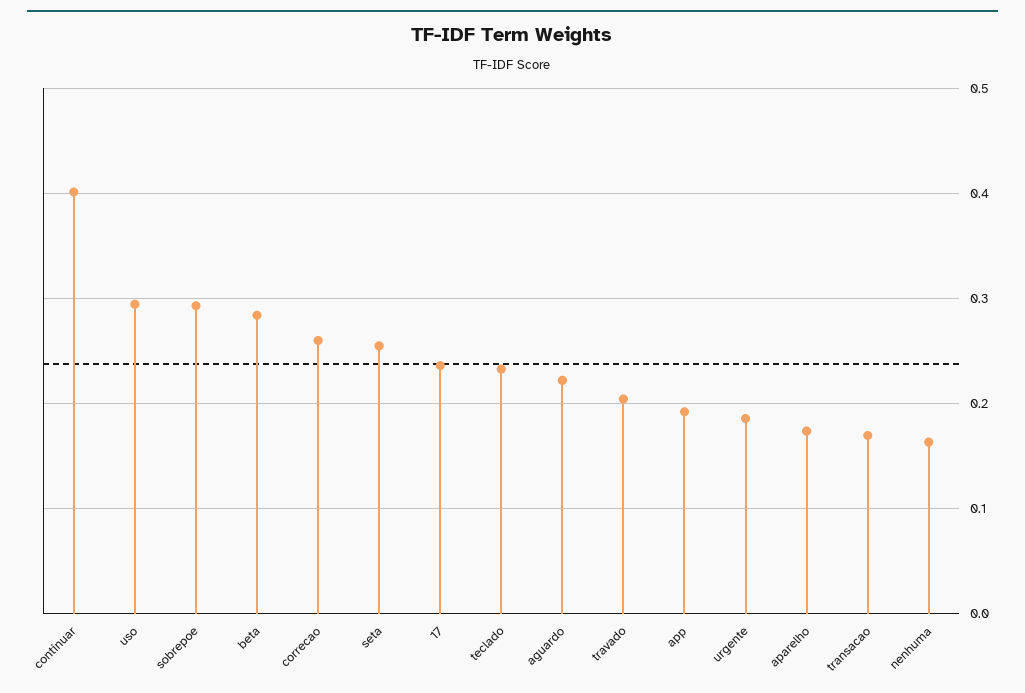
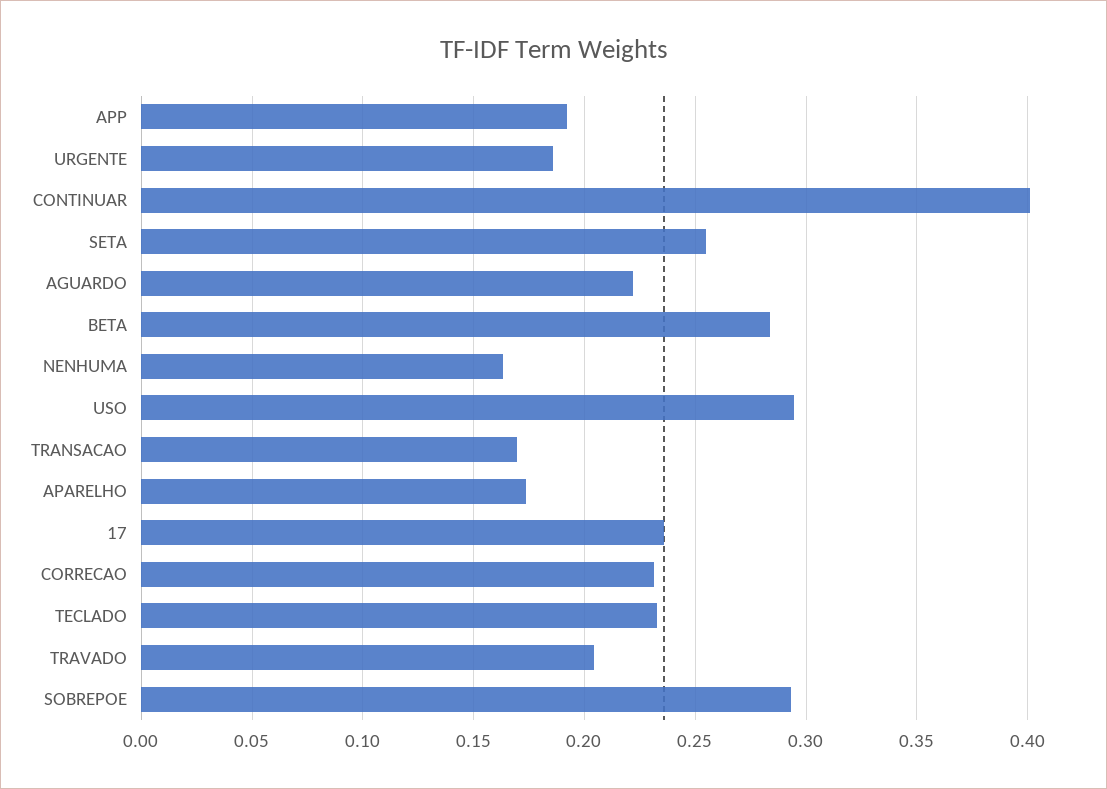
  {
    "continuar": 0.4,
    "uso": 0.295,
    "sobrepoe": 0.295,
    "beta": 0.285,
-   "correcao": 0.26,
+   "correcao": 0.23,
    "seta": 0.255,
    "17": 0.235,
    "teclado": 0.235,
    "aguardo": 0.22,
    "travado": 0.205,
    "app": 0.19,
    "urgente": 0.185,
    "aparelho": 0.175,
    "transacao": 0.17,
    "nenhuma": 0.165
  }

